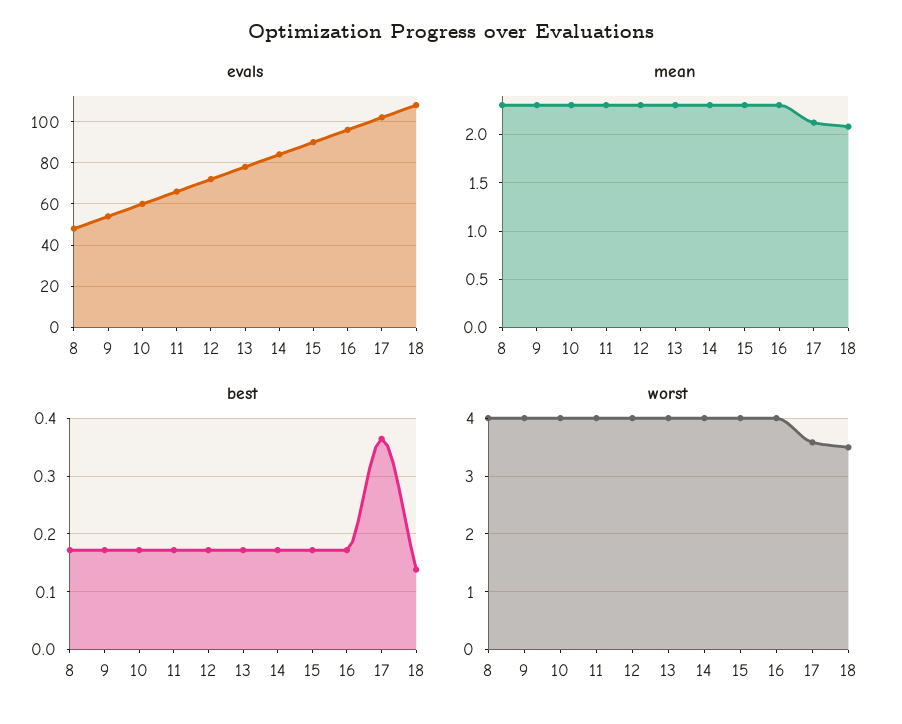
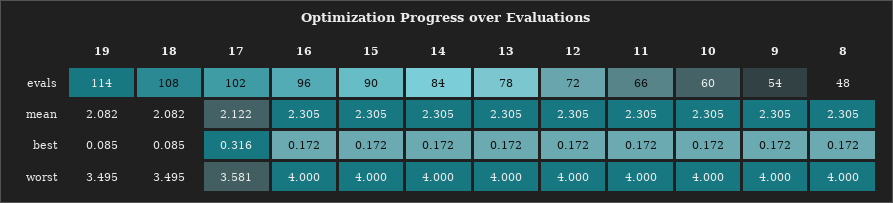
  {
    "evals": {
      "8": 48,
      "9": 54,
      "10": 60,
      "11": 66,
      "12": 72,
      "13": 78,
      "14": 84,
      "15": 90,
      "16": 96,
      "17": 102,
-     "18": 108
+     "18": 108,
+     "19": 114
    },
    "mean": {
      "8": 2.305,
      "9": 2.305,
      "10": 2.305,
      "11": 2.305,
      "12": 2.305,
      "13": 2.305,
      "14": 2.305,
      "15": 2.305,
      "16": 2.305,
      "17": 2.122,
-     "18": 2.082
+     "18": 2.082,
+     "19": 2.082
    },
    "best": {
      "8": 0.172,
      "9": 0.172,
      "10": 0.172,
      "11": 0.172,
      "12": 0.172,
      "13": 0.172,
      "14": 0.172,
      "15": 0.172,
      "16": 0.172,
-     "17": 0.36,
+     "17": 0.316,
-     "18": 0.14
+     "18": 0.085,
+     "19": 0.085
    },
    "worst": {
      "8": 4,
      "9": 4,
      "10": 4,
      "11": 4,
      "12": 4,
      "13": 4,
      "14": 4,
      "15": 4,
      "16": 4,
      "17": 3.581,
-     "18": 3.495
+     "18": 3.495,
+     "19": 3.495
    }
  }

